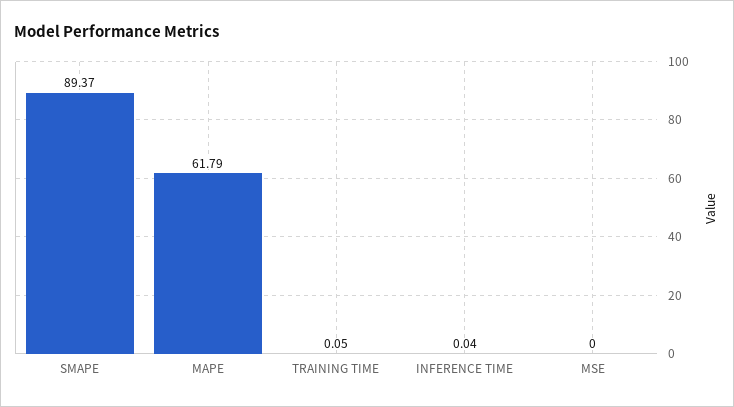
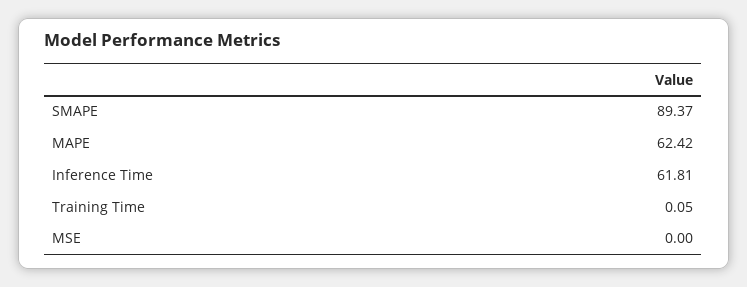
  {
    "SMAPE": 89.37,
-   "MAPE": 61.79,
+   "MAPE": 62.42,
    "TRAINING TIME": 0.05,
-   "INFERENCE TIME": 0.04,
+   "INFERENCE TIME": 61.81,
    "MSE": 0
  }

